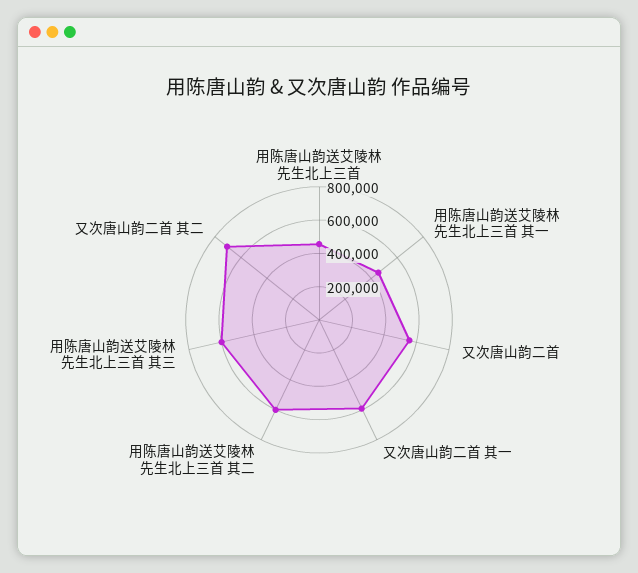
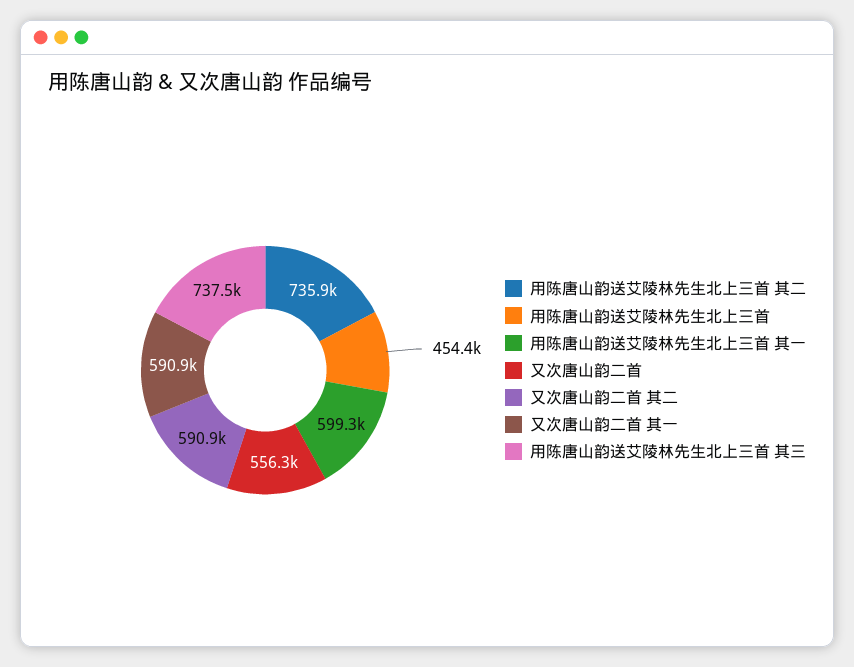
  {
    "用陈唐山韵送艾陵林先生北上三首": 454400,
-   "用陈唐山韵送艾陵林先生北上三首 其一": 450000,
+   "用陈唐山韵送艾陵林先生北上三首 其一": 599300,
    "又次唐山韵二首": 556300,
    "又次唐山韵二首 其一": 590900,
-   "用陈唐山韵送艾陵林先生北上三首 其二": 600000,
+   "用陈唐山韵送艾陵林先生北上三首 其二": 735900,
-   "用陈唐山韵送艾陵林先生北上三首 其三": 600000,
+   "用陈唐山韵送艾陵林先生北上三首 其三": 737500,
-   "又次唐山韵二首 其二": 700000
+   "又次唐山韵二首 其二": 590900
  }

